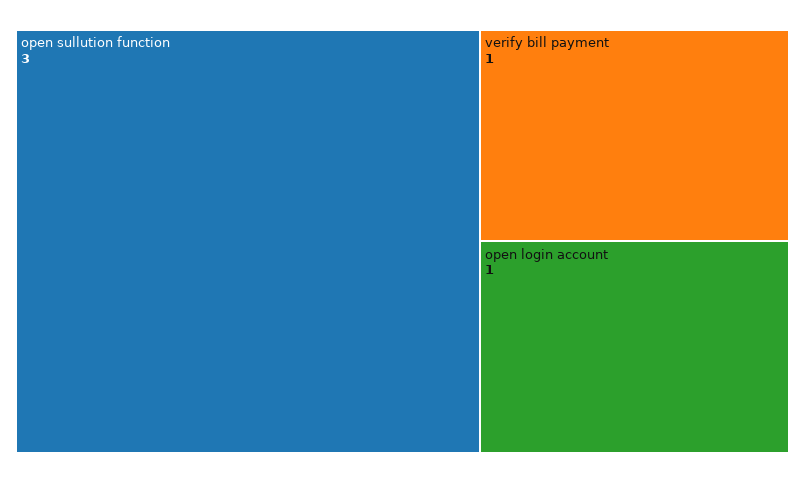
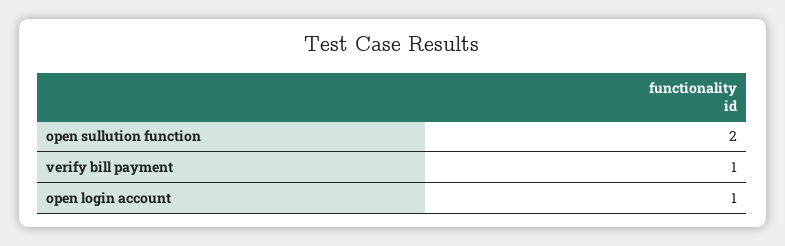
  {
-   "open sullution function": 3,
+   "open sullution function": 2,
    "verify bill payment": 1,
    "open login account": 1
  }

